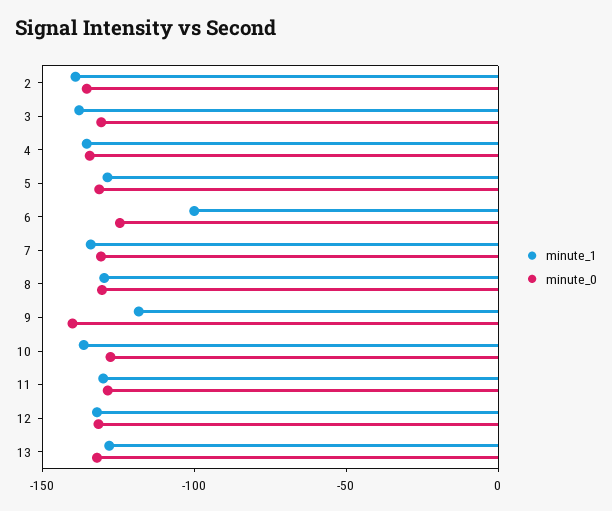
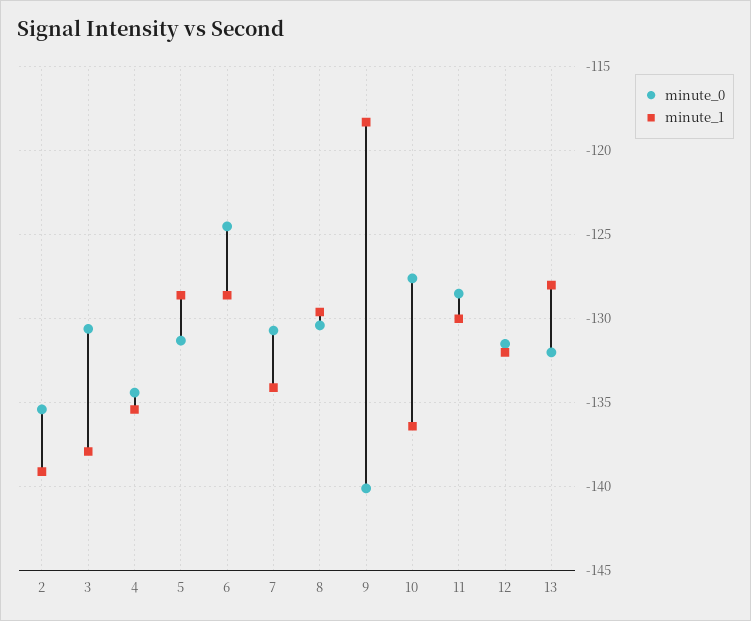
  {
    "minute_1": {
      "2": -139,
      "3": -138,
      "4": -135.5,
      "5": -128.5,
-     "6": -100,
+     "6": -128.5,
      "7": -134,
      "8": -129.5,
      "9": -118.5,
      "10": -136.5,
      "11": -130,
      "12": -132,
      "13": -128
    },
    "minute_0": {
      "2": -135.5,
      "3": -130.5,
      "4": -134.5,
      "5": -131.5,
      "6": -124.5,
      "7": -130.5,
      "8": -130.5,
      "9": -140,
      "10": -127.5,
      "11": -128.5,
      "12": -131.5,
      "13": -132
    }
  }

